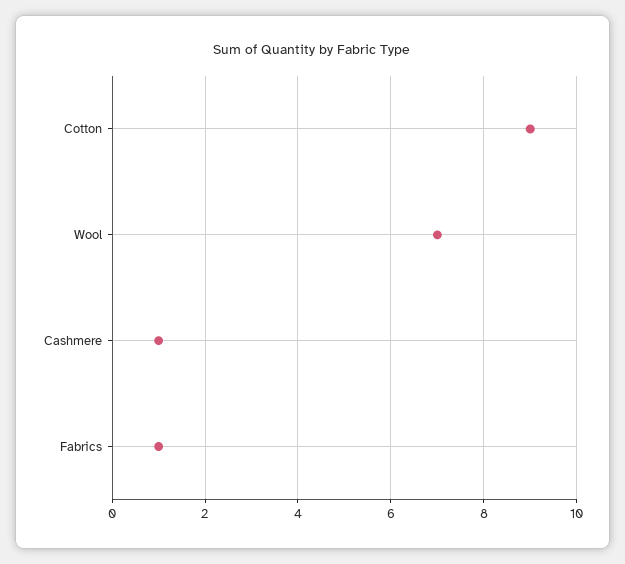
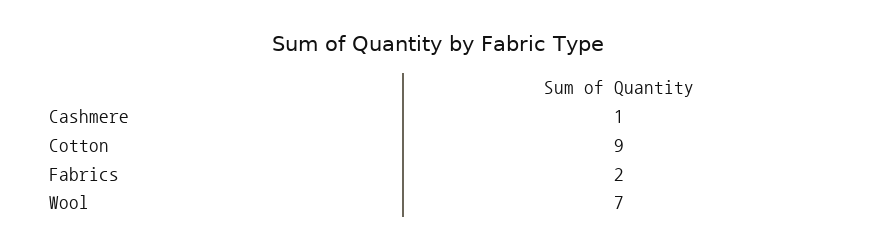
  {
    "Cotton": 9,
    "Wool": 7,
    "Cashmere": 1,
-   "Fabrics": 1
+   "Fabrics": 2
  }

